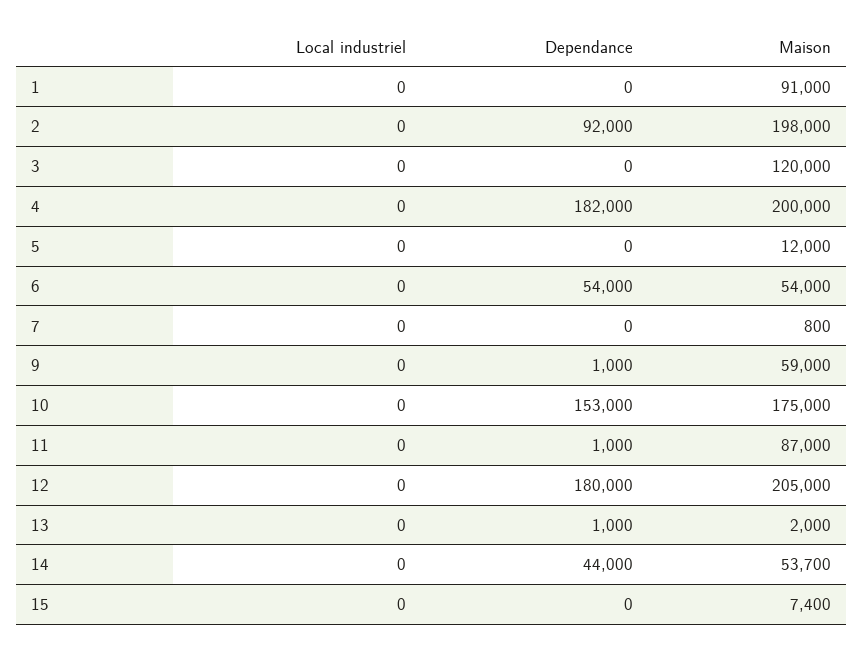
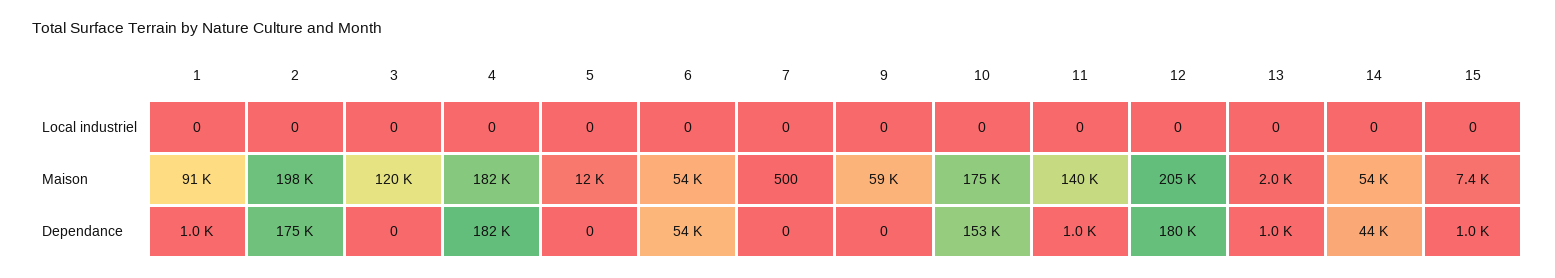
  {
    "Local industriel": {
      "1": 0,
      "2": 0,
      "3": 0,
      "4": 0,
      "5": 0,
      "6": 0,
      "7": 0,
      "9": 0,
      "10": 0,
      "11": 0,
      "12": 0,
      "13": 0,
      "14": 0,
      "15": 0
    },
    "Dependance": {
-     "1": 0,
+     "1": 1000,
-     "2": 92000,
+     "2": 175000,
      "3": 0,
      "4": 182000,
      "5": 0,
      "6": 54000,
      "7": 0,
-     "9": 1000,
+     "9": 0,
      "10": 153000,
      "11": 1000,
      "12": 180000,
      "13": 1000,
      "14": 44000,
-     "15": 0
+     "15": 1000
    },
    "Maison": {
      "1": 91000,
      "2": 198000,
      "3": 120000,
-     "4": 200000,
+     "4": 182000,
      "5": 12000,
      "6": 54000,
-     "7": 800,
+     "7": 500,
      "9": 59000,
      "10": 175000,
-     "11": 87000,
+     "11": 140000,
      "12": 205000,
      "13": 2000,
-     "14": 53700,
+     "14": 54000,
      "15": 7400
    }
  }

